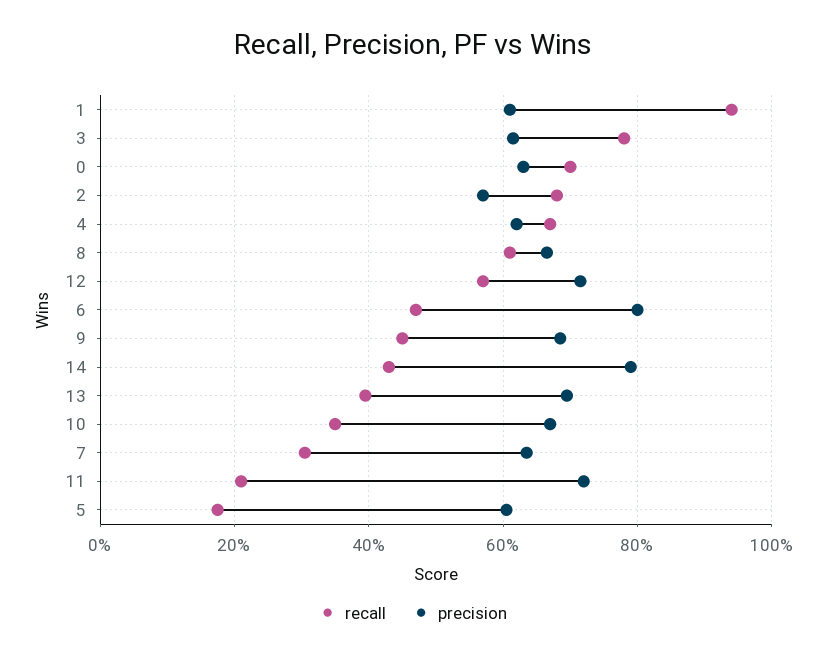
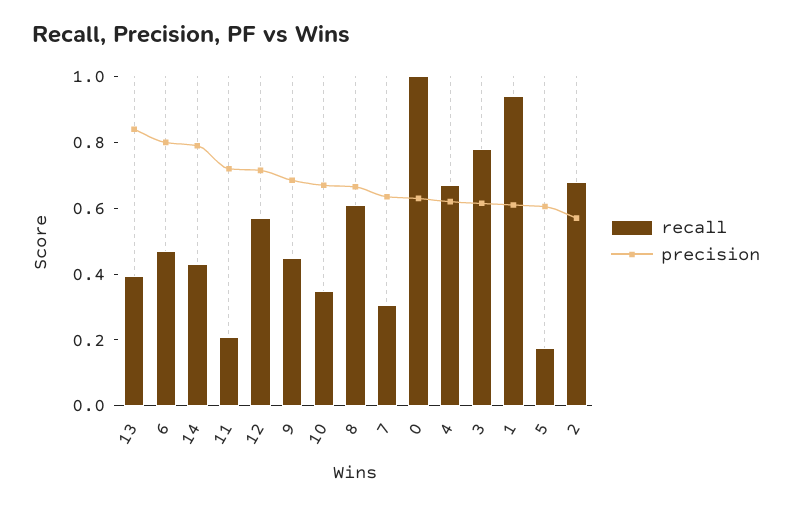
  {
    "recall": {
      "1": 0.94,
      "3": 0.78,
-     "0": 0.7,
+     "0": 1,
      "2": 0.68,
      "4": 0.68,
      "8": 0.62,
      "12": 0.58,
      "6": 0.48,
      "9": 0.46,
      "14": 0.44,
      "13": 0.4,
      "10": 0.36,
      "7": 0.3,
      "11": 0.22,
      "5": 0.18
    },
    "precision": {
      "1": 0.62,
      "3": 0.62,
      "0": 0.64,
      "2": 0.58,
      "4": 0.62,
      "8": 0.66,
      "12": 0.72,
      "6": 0.8,
      "9": 0.68,
      "14": 0.8,
-     "13": 0.7,
+     "13": 0.85,
      "10": 0.68,
      "7": 0.64,
      "11": 0.72,
      "5": 0.6
    }
  }

